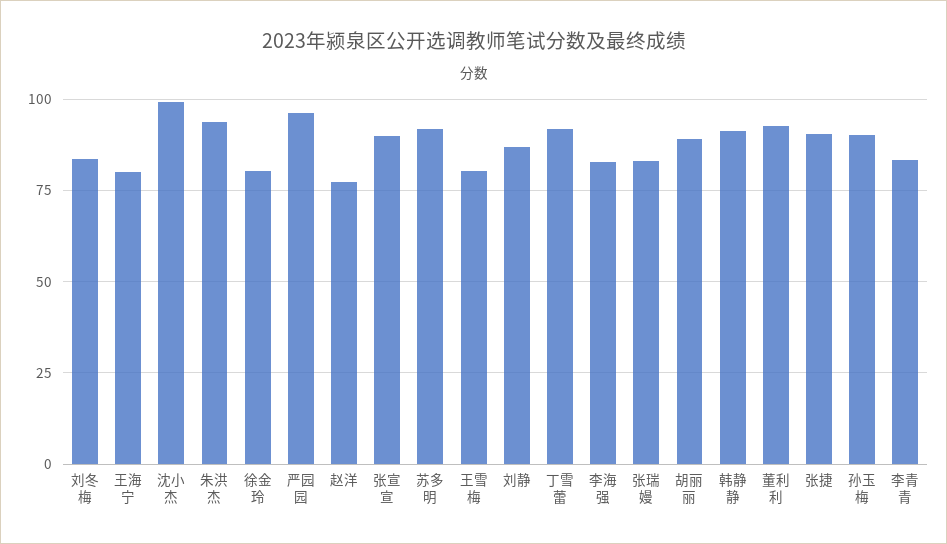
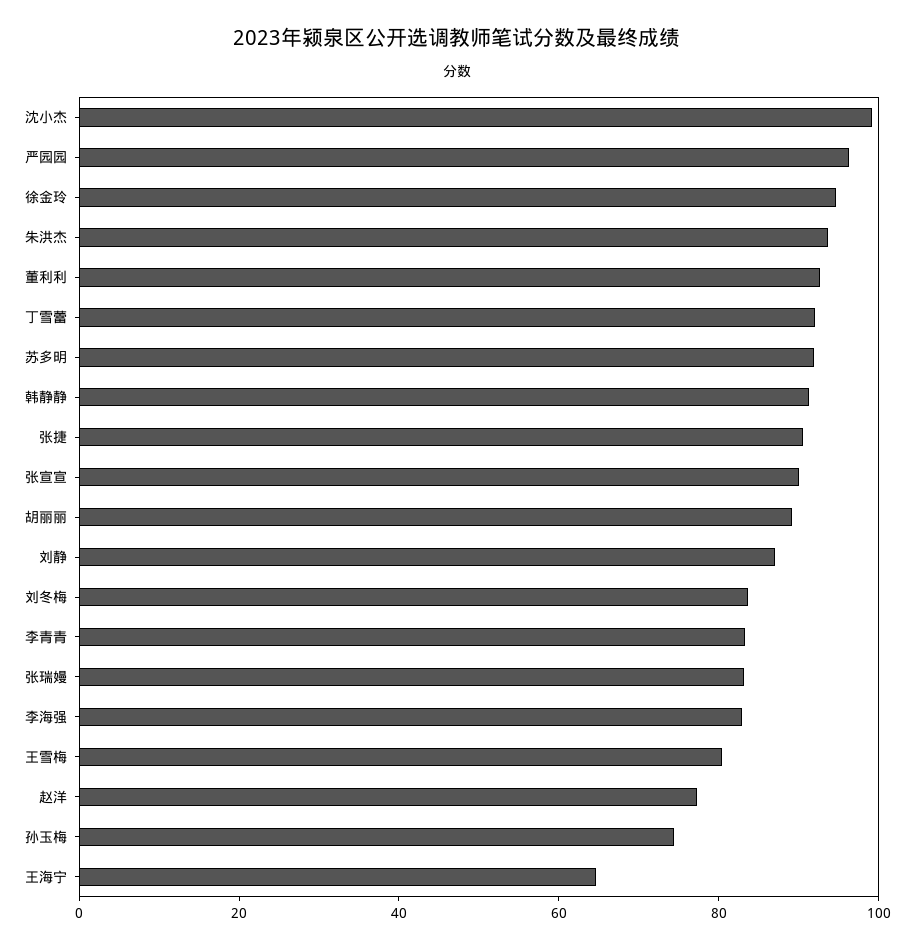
  {
    "刘冬梅": 82.5,
-   "王海宁": 80,
+   "王海宁": 65,
    "沈小杰": 100,
    "朱洪杰": 92.5,
-   "徐金玲": 80,
+   "徐金玲": 95,
    "严园园": 97.5,
    "赵洋": 77.5,
    "张宣宣": 90,
    "苏多明": 92.5,
    "王雪梅": 80,
    "刘静": 87.5,
    "丁雪蕾": 92.5,
    "李海强": 82.5,
    "张瑞嫚": 82.5,
    "胡丽丽": 90,
    "韩静静": 92.5,
    "董利利": 92.5,
    "张捷": 90,
-   "孙玉梅": 90,
+   "孙玉梅": 75,
    "李青青": 82.5
  }

